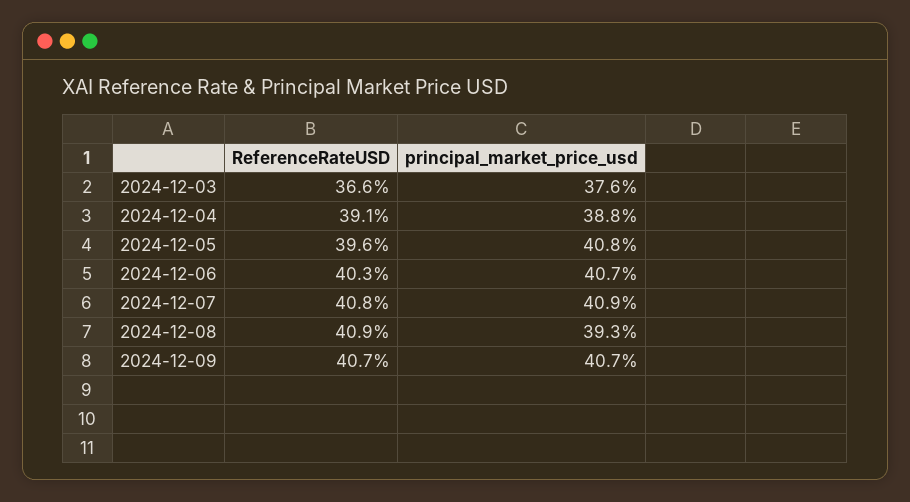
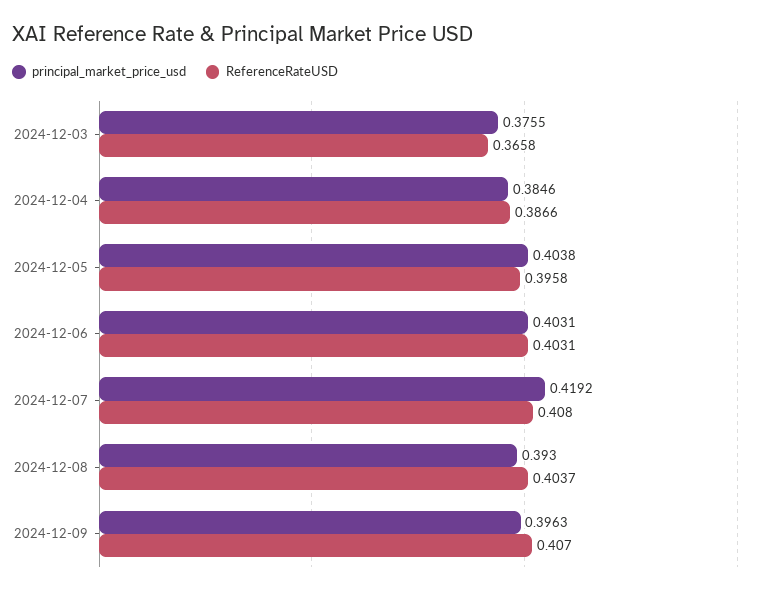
  {
    "ReferenceRateUSD": {
      "2024-12-03": 0.3658,
-     "2024-12-04": 0.391,
+     "2024-12-04": 0.3866,
      "2024-12-05": 0.3958,
      "2024-12-06": 0.4031,
      "2024-12-07": 0.408,
-     "2024-12-08": 0.409,
+     "2024-12-08": 0.4037,
      "2024-12-09": 0.407
    },
    "principal_market_price_usd": {
      "2024-12-03": 0.3755,
-     "2024-12-04": 0.388,
+     "2024-12-04": 0.3846,
-     "2024-12-05": 0.408,
+     "2024-12-05": 0.4038,
-     "2024-12-06": 0.407,
+     "2024-12-06": 0.4031,
-     "2024-12-07": 0.409,
+     "2024-12-07": 0.4192,
      "2024-12-08": 0.393,
-     "2024-12-09": 0.407
+     "2024-12-09": 0.3963
    }
  }

